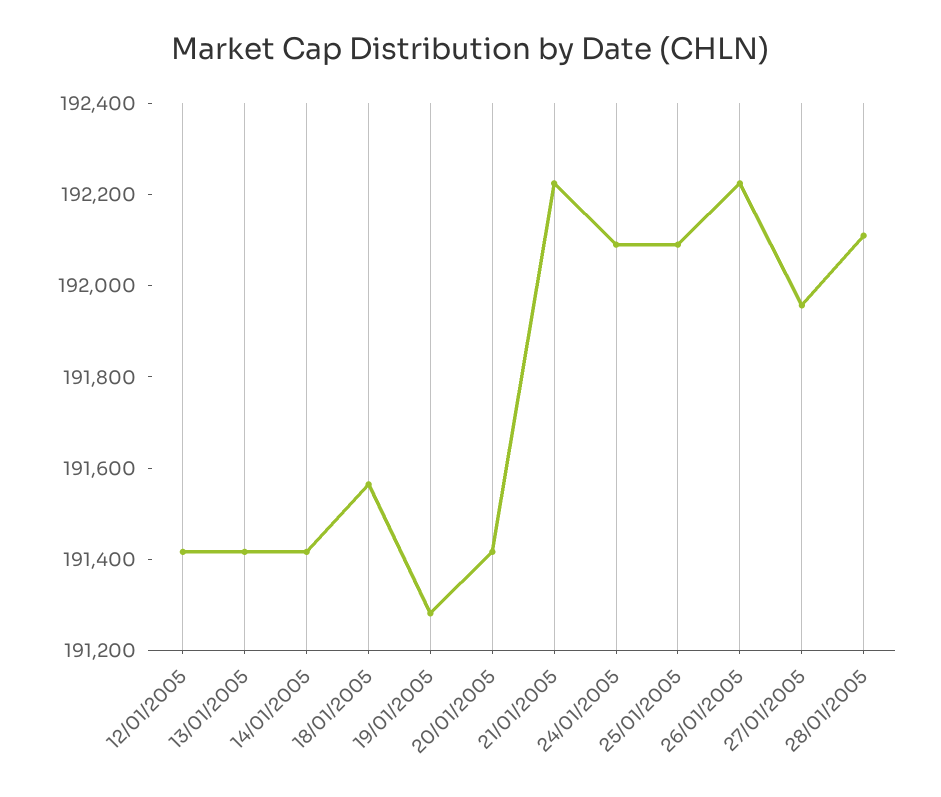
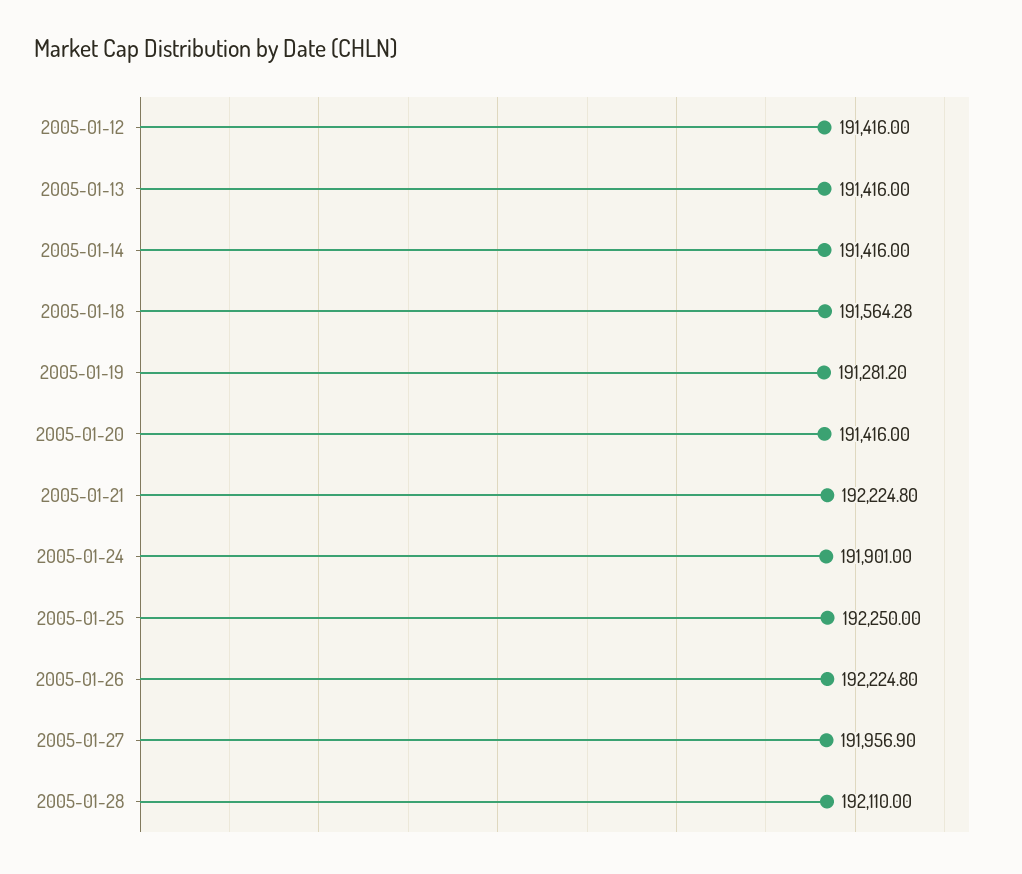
  {
    "12/01/2005": 191416,
    "13/01/2005": 191416,
    "14/01/2005": 191416,
    "18/01/2005": 191564.28,
    "19/01/2005": 191281.2,
    "20/01/2005": 191416,
    "21/01/2005": 192224.8,
-   "24/01/2005": 192100,
+   "24/01/2005": 191901,
-   "25/01/2005": 192100,
+   "25/01/2005": 192250,
    "26/01/2005": 192224.8,
    "27/01/2005": 191956.9,
    "28/01/2005": 192110
  }

